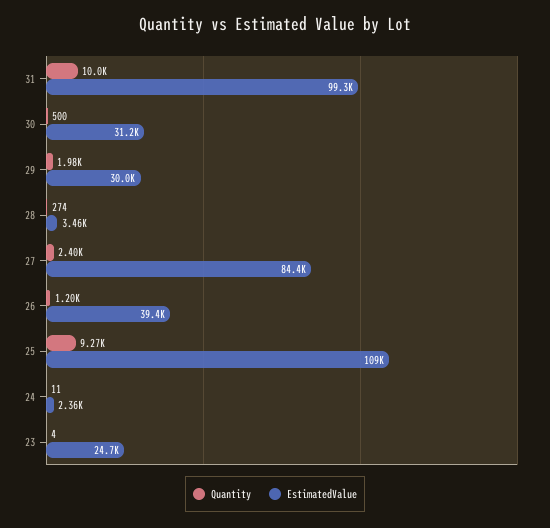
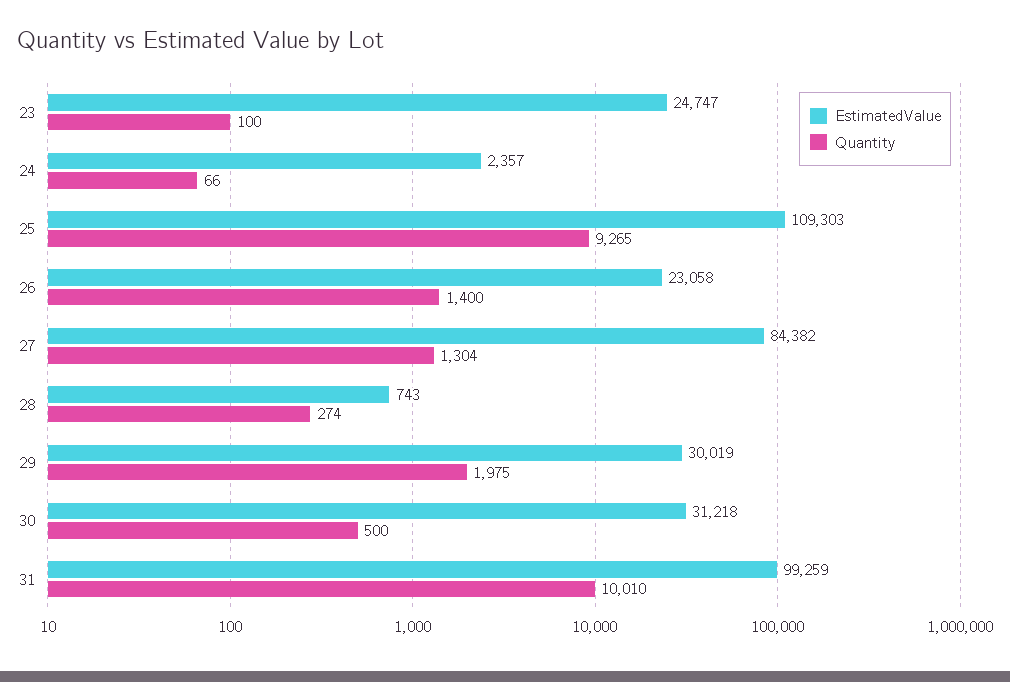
  {
    "Quantity": {
      "31": 10010,
      "30": 500,
      "29": 1975,
      "28": 274,
-     "27": 2400,
+     "27": 1304,
-     "26": 1200,
+     "26": 1400,
      "25": 9265,
-     "24": 11,
+     "24": 66,
-     "23": 4
+     "23": 100
    },
    "EstimatedValue": {
      "31": 99259,
      "30": 31218,
      "29": 30019,
-     "28": 3460,
+     "28": 743,
      "27": 84382,
-     "26": 39400,
+     "26": 23058,
      "25": 109303,
      "24": 2357,
      "23": 24747
    }
  }

